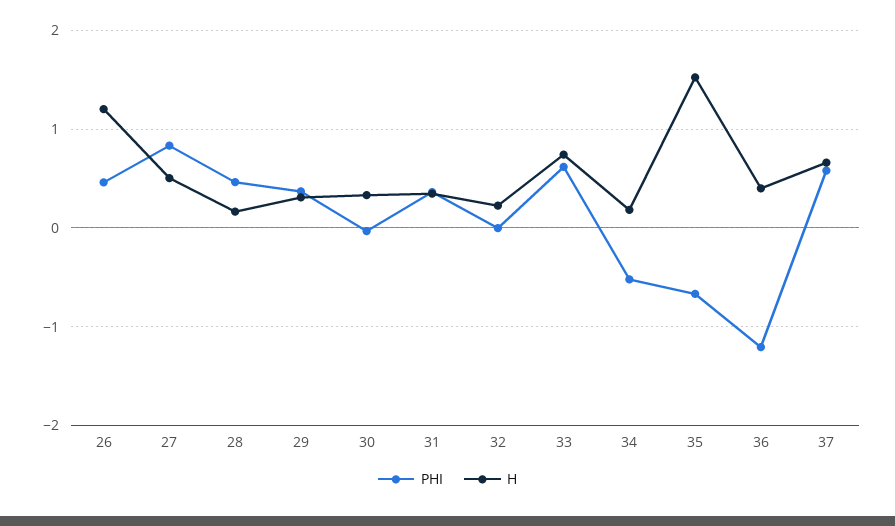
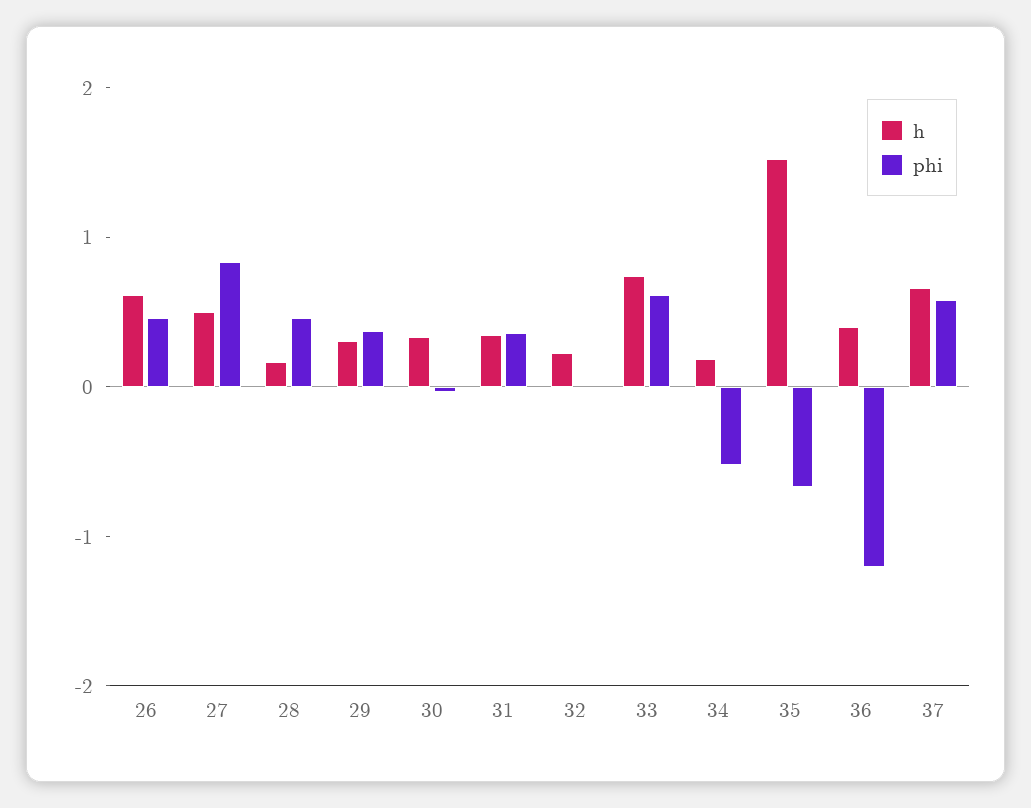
  {
    "PHI": {
      "26": 0.5,
      "27": 0.8,
      "28": 0.5,
      "29": 0.4,
      "30": 0,
      "31": 0.4,
      "32": 0,
      "33": 0.6,
      "34": -0.5,
      "35": -0.7,
      "36": -1.2,
      "37": 0.6
    },
    "H": {
-     "26": 1.2,
+     "26": 0.6,
      "27": 0.5,
      "28": 0.2,
      "29": 0.3,
      "30": 0.3,
      "31": 0.3,
      "32": 0.2,
      "33": 0.7,
      "34": 0.2,
      "35": 1.5,
      "36": 0.4,
      "37": 0.7
    }
  }

